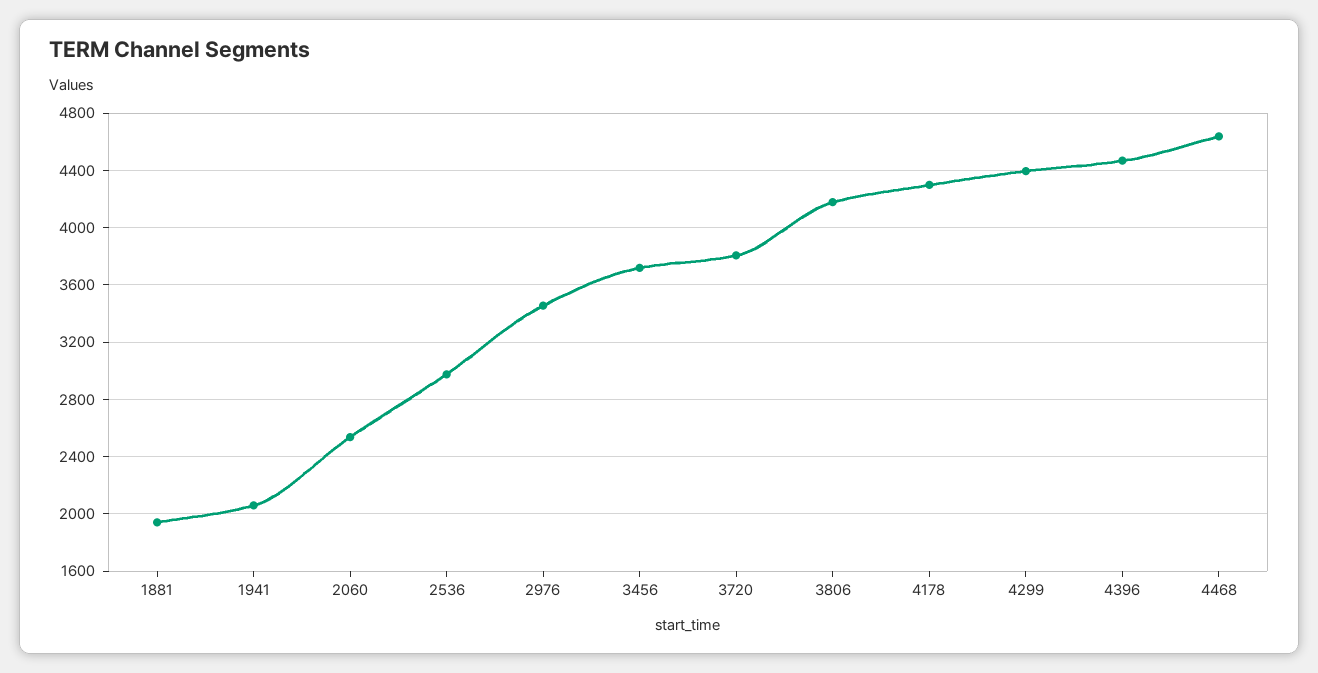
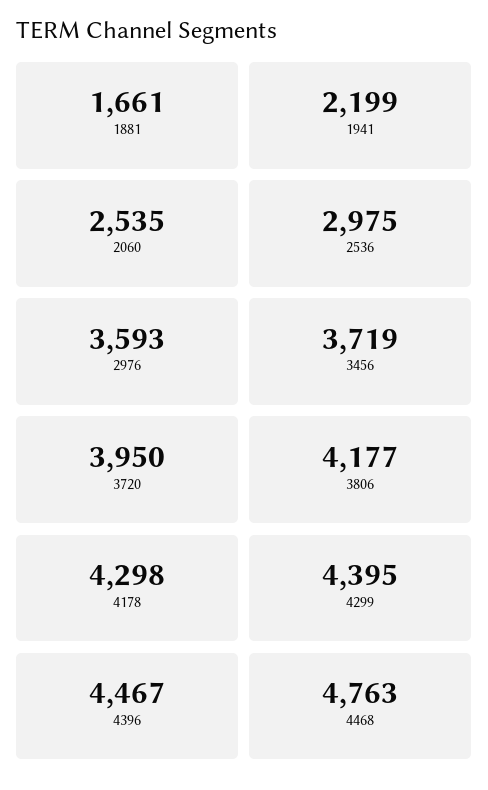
  {
-   "1881": 1950,
+   "1881": 1661,
-   "1941": 2050,
+   "1941": 2199,
    "2060": 2535,
    "2536": 2975,
-   "2976": 3450,
+   "2976": 3593,
    "3456": 3719,
-   "3720": 3800,
+   "3720": 3950,
    "3806": 4177,
    "4178": 4298,
    "4299": 4395,
    "4396": 4467,
-   "4468": 4650
+   "4468": 4763
  }

